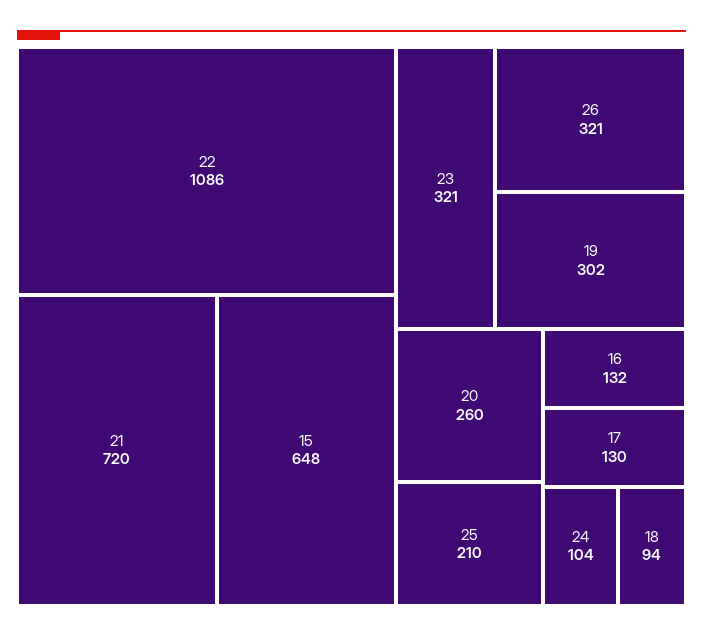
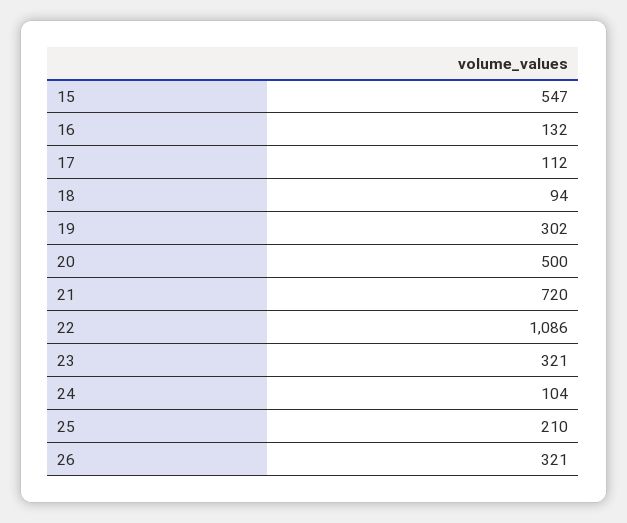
  {
    "22": 1086,
    "21": 720,
-   "15": 648,
+   "15": 547,
    "23": 321,
    "26": 321,
    "19": 302,
-   "20": 260,
+   "20": 500,
    "25": 210,
    "16": 132,
-   "17": 130,
+   "17": 112,
    "24": 104,
    "18": 94
  }

